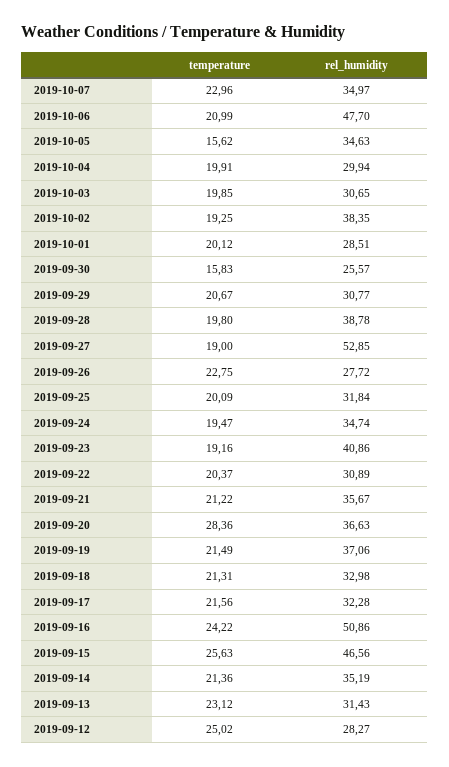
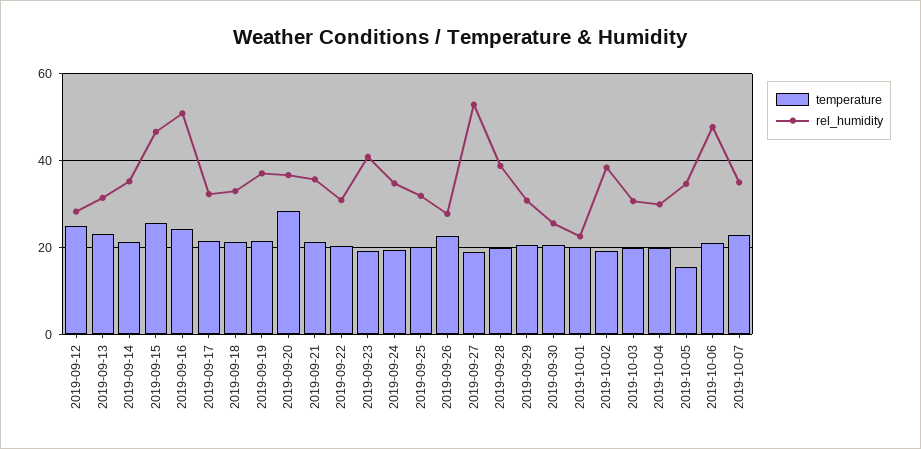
  {
    "temperature": {
      "2019-10-07": 22.96,
      "2019-10-06": 20.99,
      "2019-10-05": 15.62,
      "2019-10-04": 19.91,
      "2019-10-03": 19.85,
      "2019-10-02": 19.25,
      "2019-10-01": 20.12,
-     "2019-09-30": 15.83,
+     "2019-09-30": 20,
      "2019-09-29": 20.67,
      "2019-09-28": 19.8,
      "2019-09-27": 19,
      "2019-09-26": 22.75,
      "2019-09-25": 20.09,
      "2019-09-24": 19.47,
      "2019-09-23": 19.16,
      "2019-09-22": 20.37,
      "2019-09-21": 21.22,
      "2019-09-20": 28.36,
      "2019-09-19": 21.49,
      "2019-09-18": 21.31,
      "2019-09-17": 21.56,
      "2019-09-16": 24.22,
      "2019-09-15": 25.63,
      "2019-09-14": 21.36,
      "2019-09-13": 23.12,
      "2019-09-12": 25.02
    },
    "rel_humidity": {
      "2019-10-07": 34.97,
      "2019-10-06": 47.7,
      "2019-10-05": 34.63,
      "2019-10-04": 29.94,
      "2019-10-03": 30.65,
      "2019-10-02": 38.35,
-     "2019-10-01": 28.51,
+     "2019-10-01": 22,
      "2019-09-30": 25.57,
      "2019-09-29": 30.77,
      "2019-09-28": 38.78,
      "2019-09-27": 52.85,
      "2019-09-26": 27.72,
      "2019-09-25": 31.84,
      "2019-09-24": 34.74,
      "2019-09-23": 40.86,
      "2019-09-22": 30.89,
      "2019-09-21": 35.67,
      "2019-09-20": 36.63,
      "2019-09-19": 37.06,
      "2019-09-18": 32.98,
      "2019-09-17": 32.28,
      "2019-09-16": 50.86,
      "2019-09-15": 46.56,
      "2019-09-14": 35.19,
      "2019-09-13": 31.43,
      "2019-09-12": 28.27
    }
  }

